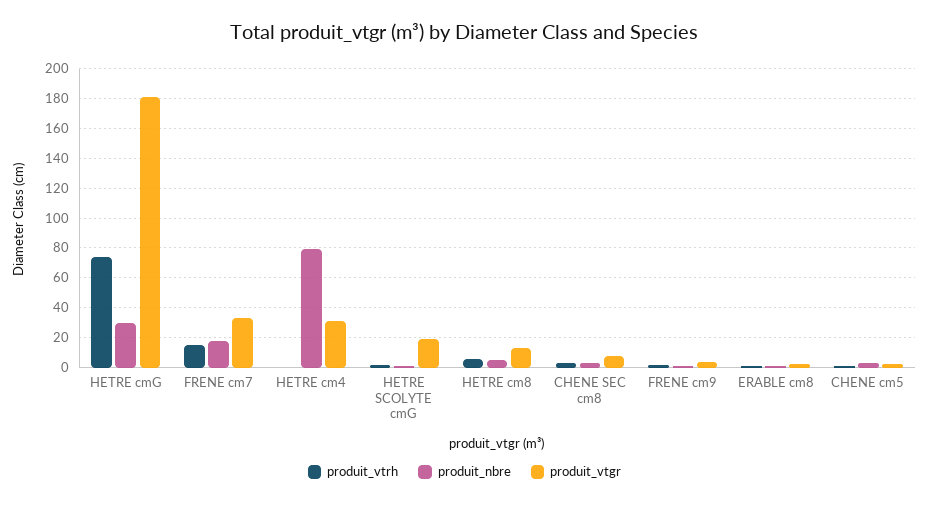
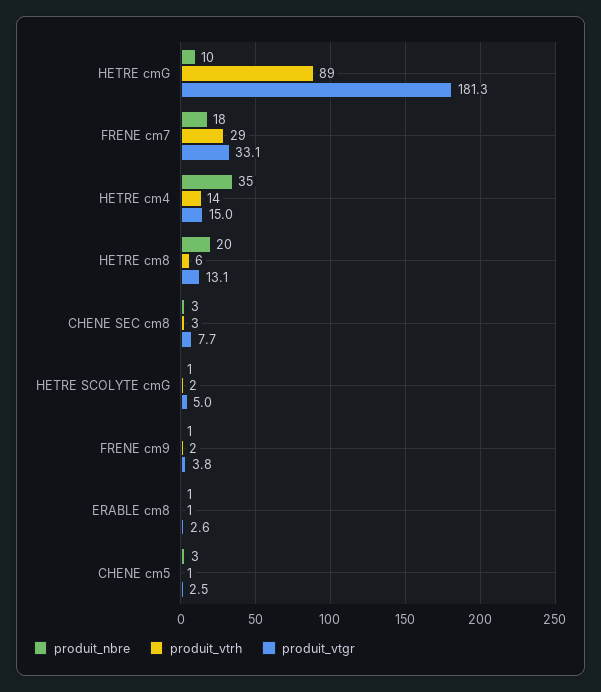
  {
    "produit_vtrh": {
-     "HETRE cmG": 75,
+     "HETRE cmG": 89,
-     "FRENE cm7": 15,
+     "FRENE cm7": 29,
-     "HETRE cm4": 0,
+     "HETRE cm4": 14,
      "HETRE SCOLYTE cmG": 2,
      "HETRE cm8": 6,
      "CHENE SEC cm8": 3,
      "FRENE cm9": 2,
      "ERABLE cm8": 1,
      "CHENE cm5": 1
    },
    "produit_nbre": {
-     "HETRE cmG": 30,
+     "HETRE cmG": 10,
      "FRENE cm7": 18,
-     "HETRE cm4": 80,
+     "HETRE cm4": 35,
      "HETRE SCOLYTE cmG": 1,
-     "HETRE cm8": 5,
+     "HETRE cm8": 20,
      "CHENE SEC cm8": 3,
      "FRENE cm9": 1,
      "ERABLE cm8": 1,
      "CHENE cm5": 3
    },
    "produit_vtgr": {
      "HETRE cmG": 181.3,
      "FRENE cm7": 33.1,
-     "HETRE cm4": 30,
+     "HETRE cm4": 15,
-     "HETRE SCOLYTE cmG": 20,
+     "HETRE SCOLYTE cmG": 5,
      "HETRE cm8": 13.1,
      "CHENE SEC cm8": 7.7,
      "FRENE cm9": 3.8,
      "ERABLE cm8": 2.6,
      "CHENE cm5": 2.5
    }
  }

